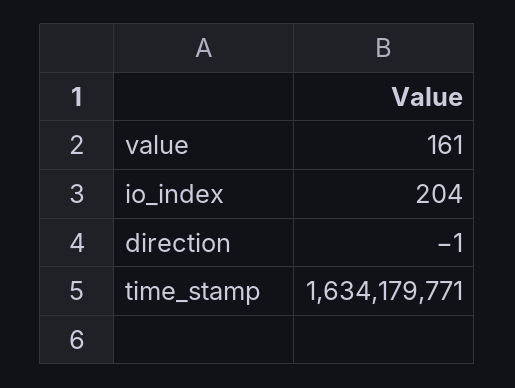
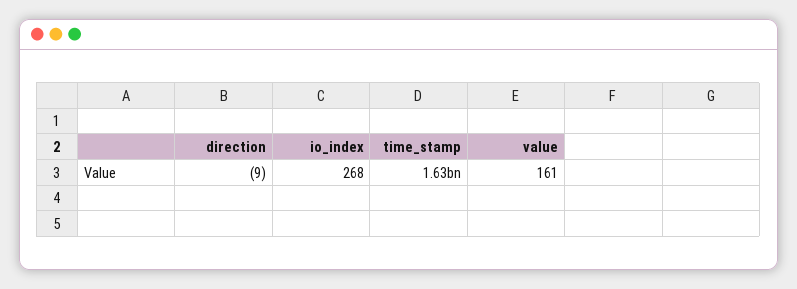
  {
    "value": 161,
-   "io_index": 204,
+   "io_index": 268,
-   "direction": -1,
+   "direction": -9,
    "time_stamp": 1634179771
  }

